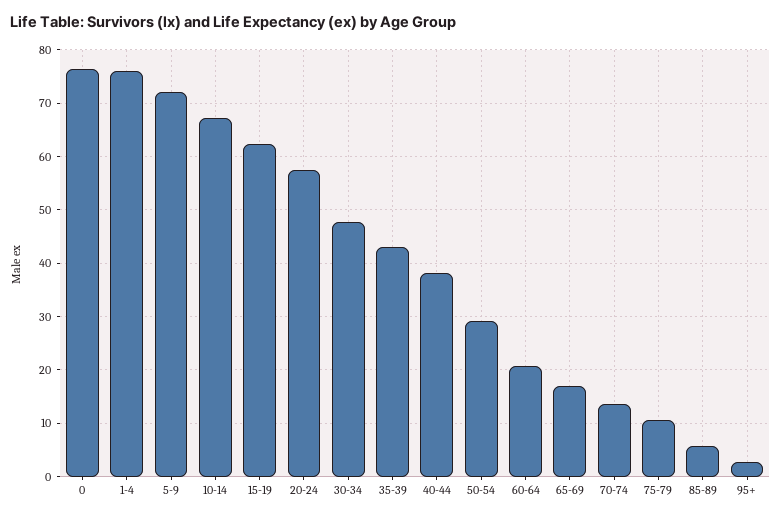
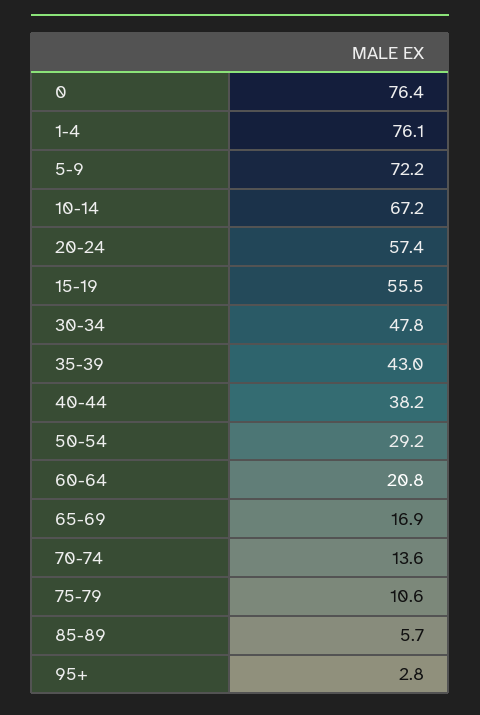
  {
    "0": 76.4,
    "1-4": 76.1,
    "5-9": 72.2,
    "10-14": 67.2,
-   "15-19": 62,
+   "15-19": 55.5,
    "20-24": 57.4,
    "30-34": 47.8,
    "35-39": 43,
    "40-44": 38.2,
    "50-54": 29.2,
    "60-64": 20.8,
    "65-69": 16.9,
    "70-74": 13.6,
    "75-79": 10.6,
    "85-89": 5.7,
    "95+": 2.8
  }

